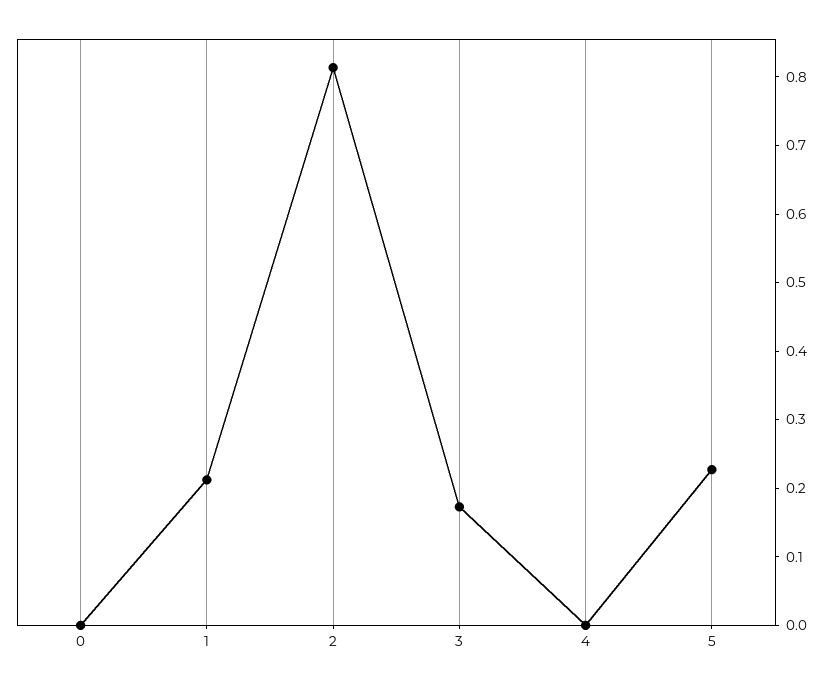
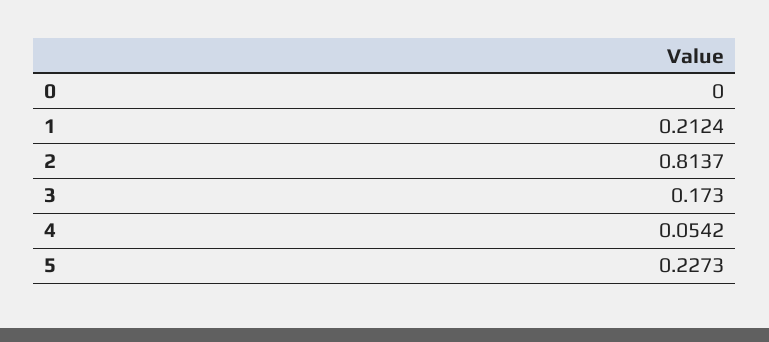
  {
    "0": 0,
    "1": 0.2124,
    "2": 0.8137,
    "3": 0.173,
-   "4": 0,
+   "4": 0.0542,
    "5": 0.2273
  }

